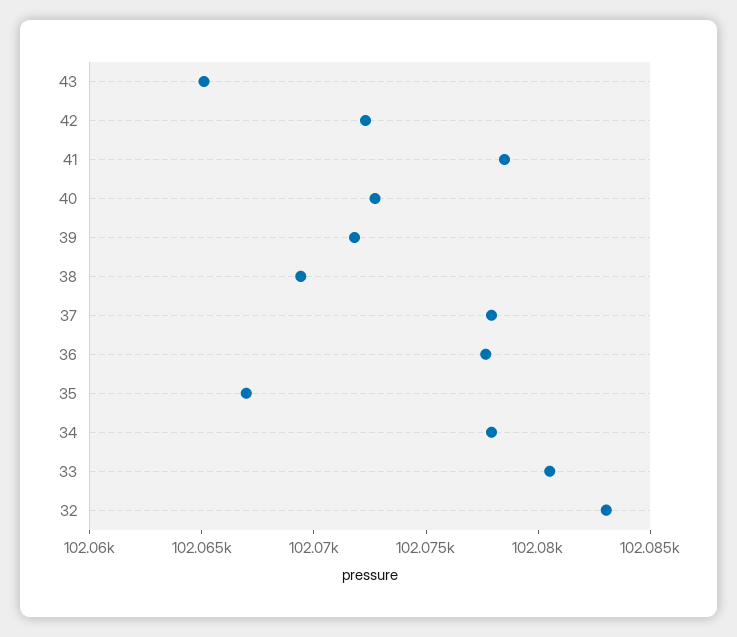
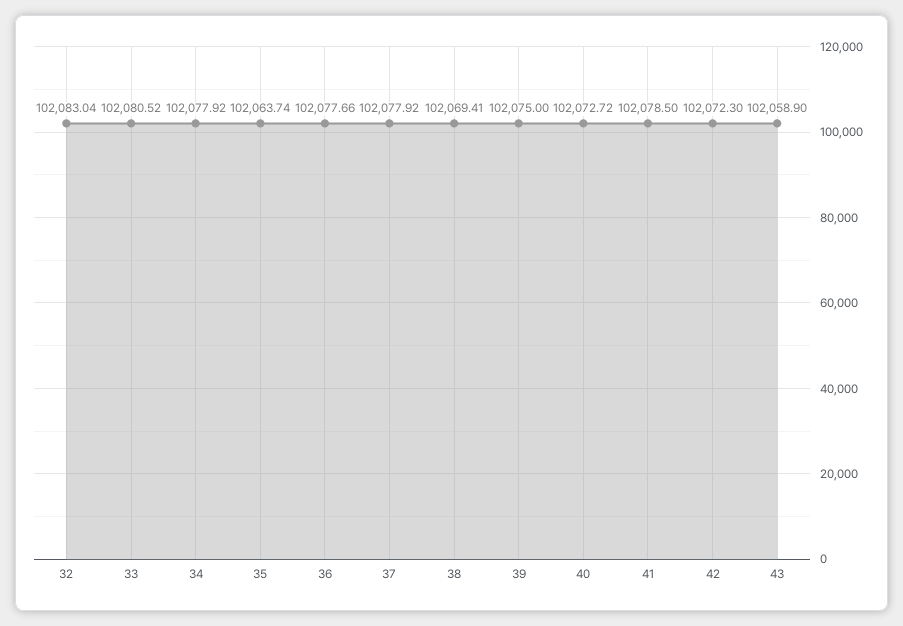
  {
-   "43": 102065,
+   "43": 102058.9,
    "42": 102072.3,
    "41": 102078.5,
    "40": 102072.72,
-   "39": 102072,
+   "39": 102075,
    "38": 102069.41,
    "37": 102077.92,
    "36": 102077.66,
-   "35": 102067,
+   "35": 102063.74,
    "34": 102077.92,
    "33": 102080.52,
    "32": 102083.04
  }

